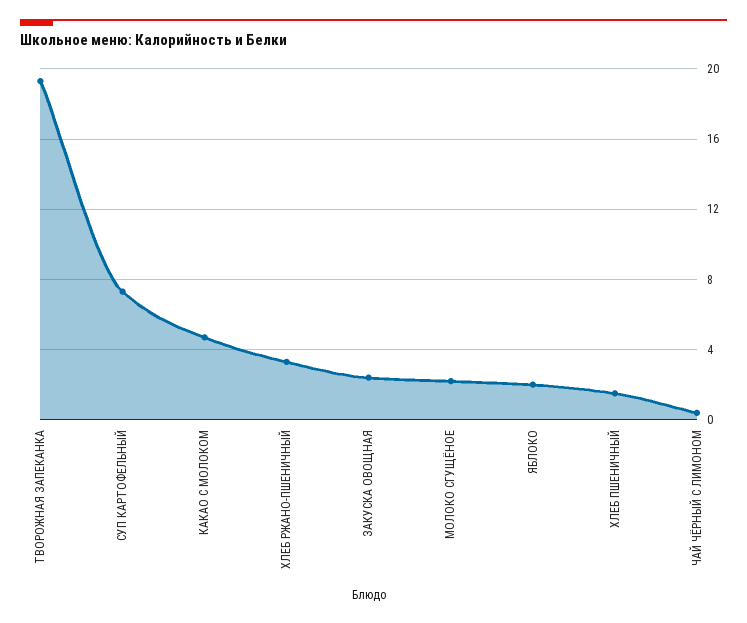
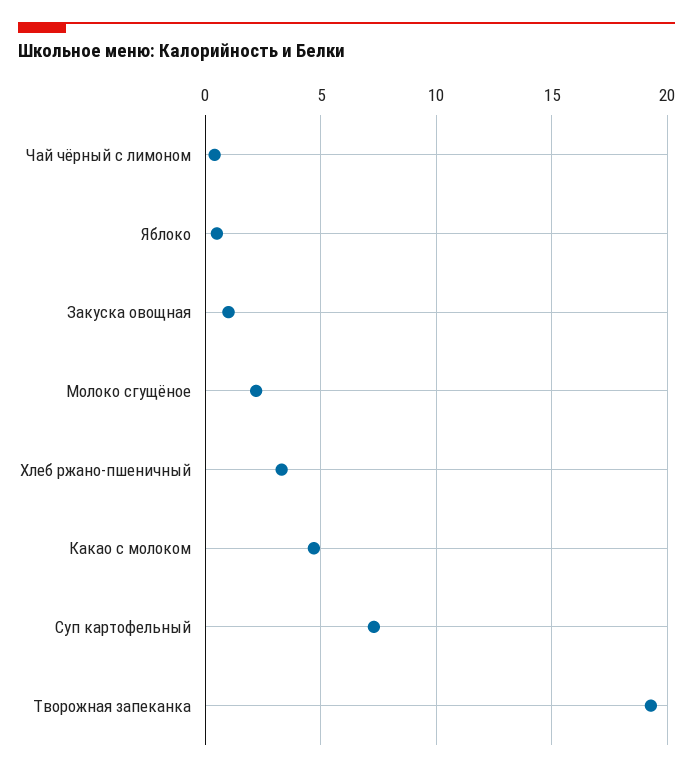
  {
    "ТВОРОЖНАЯ ЗАПЕКАНКА": 19.5,
    "СУП КАРТОФЕЛЬНЫЙ": 7.5,
    "КАКАО С МОЛОКОМ": 4.5,
    "ХЛЕБ РЖАНО-ПШЕНИЧНЫЙ": 3.5,
-   "ЗАКУСКА ОВОЩНАЯ": 2.5,
+   "ЗАКУСКА ОВОЩНАЯ": 1,
    "МОЛОКО СГУЩЁНОЕ": 2,
-   "ЯБЛОКО": 2,
+   "ЯБЛОКО": 0.5,
-   "ХЛЕБ ПШЕНИЧНЫЙ": 1.5,
    "ЧАЙ ЧЁРНЫЙ С ЛИМОНОМ": 0.5
  }

